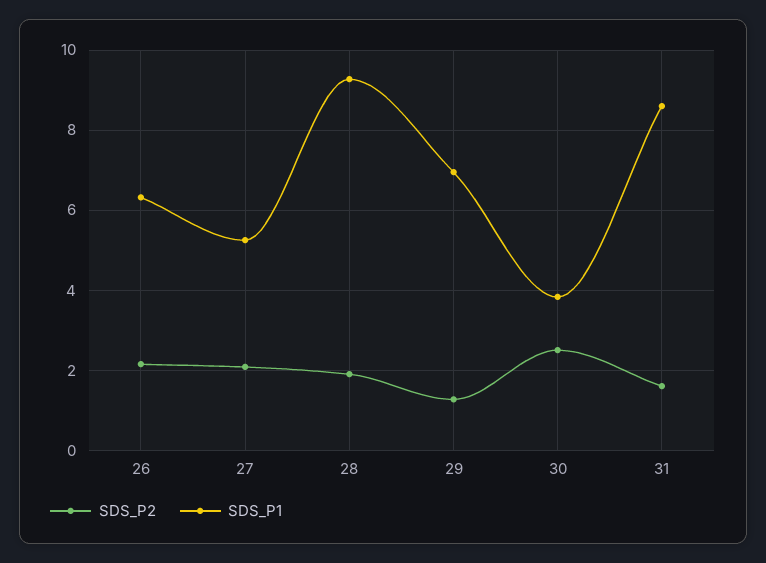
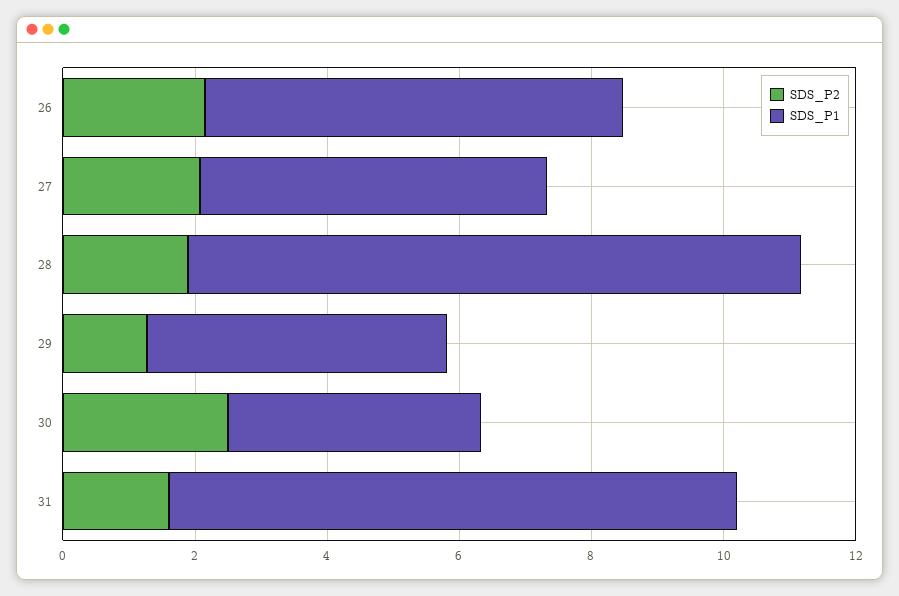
  {
    "SDS_P2": {
      "26": 2.2,
      "27": 2,
      "28": 2,
      "29": 1.2,
      "30": 2.6,
      "31": 1.6
    },
    "SDS_P1": {
      "26": 6.4,
      "27": 5.2,
      "28": 9.2,
-     "29": 7,
+     "29": 4.5,
      "30": 3.8,
      "31": 8.6
    }
  }

